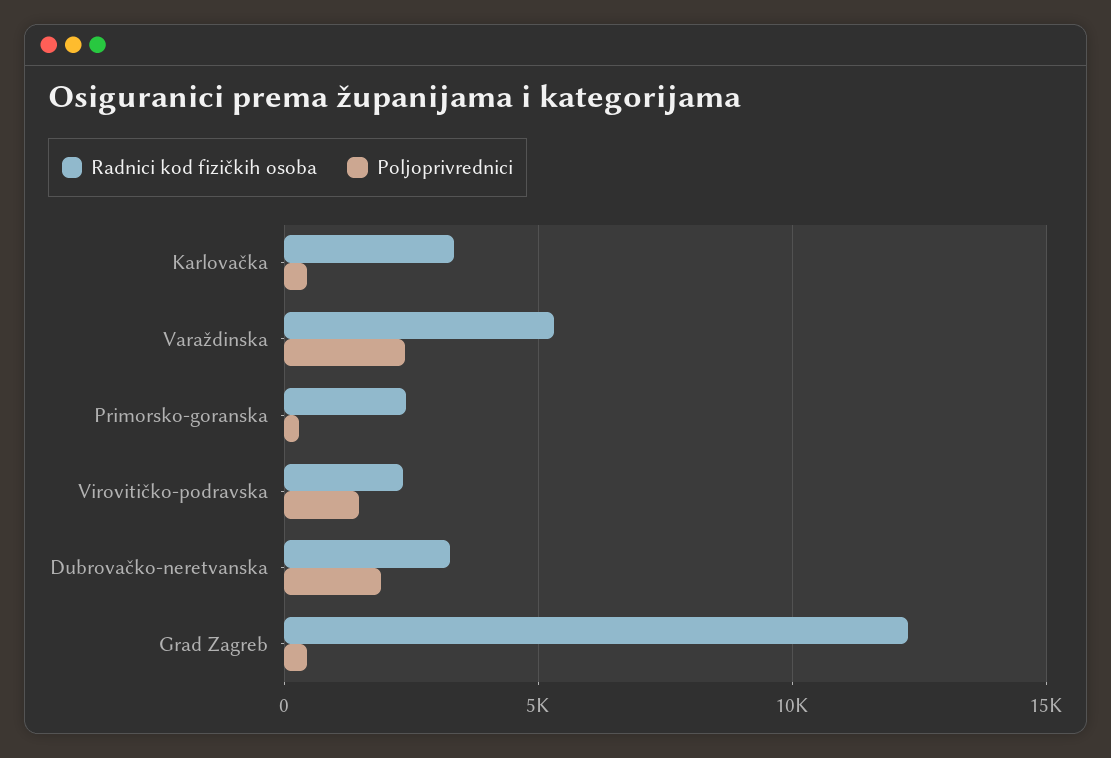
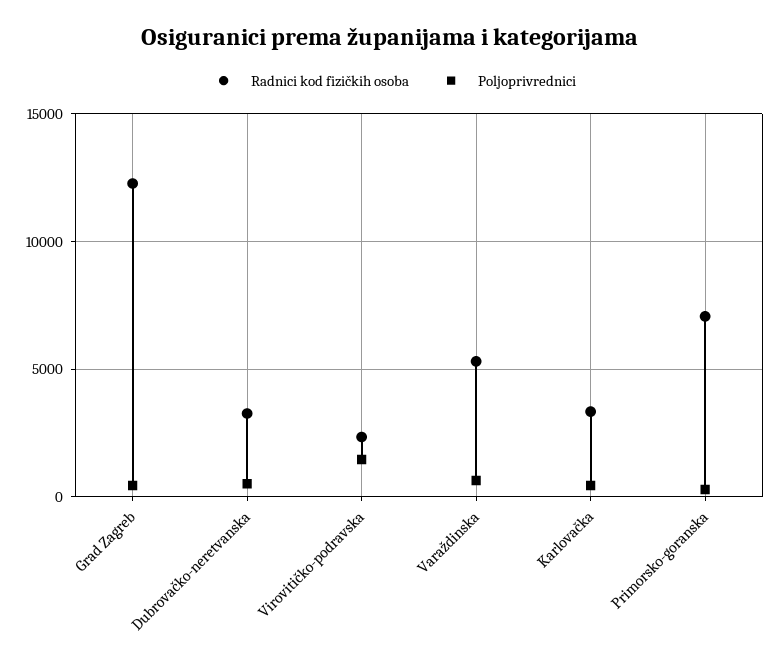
  {
    "Radnici kod fizičkih osoba": {
      "Karlovačka": 3500,
      "Varaždinska": 5500,
-     "Primorsko-goranska": 2500,
+     "Primorsko-goranska": 7000,
      "Virovitičko-podravska": 2500,
      "Dubrovačko-neretvanska": 3500,
      "Grad Zagreb": 12500
    },
    "Poljoprivrednici": {
      "Karlovačka": 500,
-     "Varaždinska": 2500,
+     "Varaždinska": 500,
      "Primorsko-goranska": 500,
      "Virovitičko-podravska": 1500,
-     "Dubrovačko-neretvanska": 2000,
+     "Dubrovačko-neretvanska": 500,
      "Grad Zagreb": 500
    }
  }

